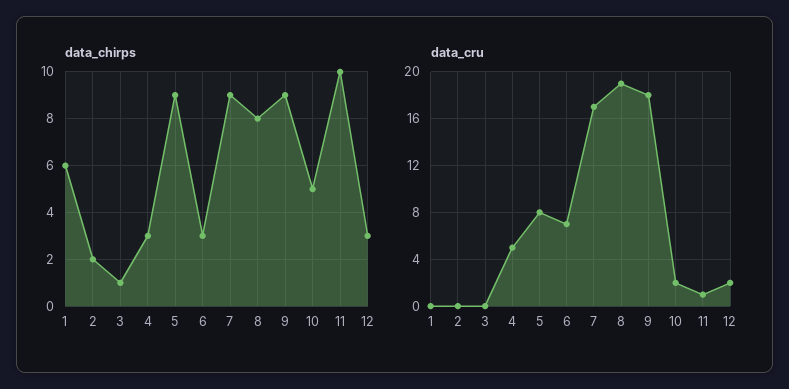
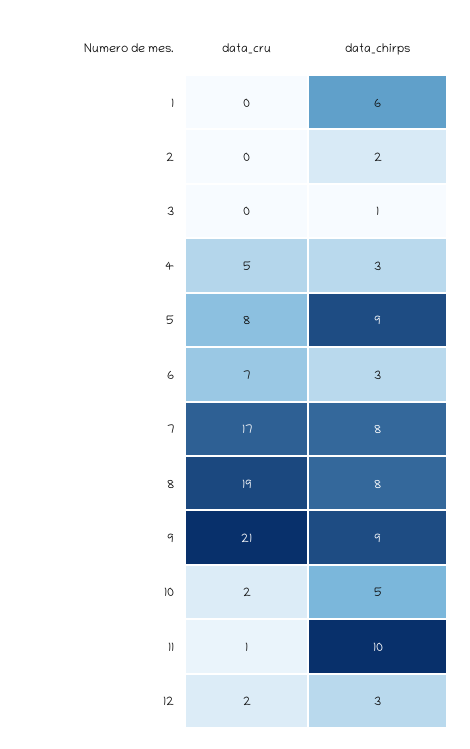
  {
    "data_chirps": {
      "1": 6,
      "2": 2,
      "3": 1,
      "4": 3,
      "5": 9,
      "6": 3,
-     "7": 9,
+     "7": 8,
      "8": 8,
      "9": 9,
      "10": 5,
      "11": 10,
      "12": 3
    },
    "data_cru": {
      "1": 0,
      "2": 0,
      "3": 0,
      "4": 5,
      "5": 8,
      "6": 7,
      "7": 17,
      "8": 19,
-     "9": 18,
+     "9": 21,
      "10": 2,
      "11": 1,
      "12": 2
    }
  }

